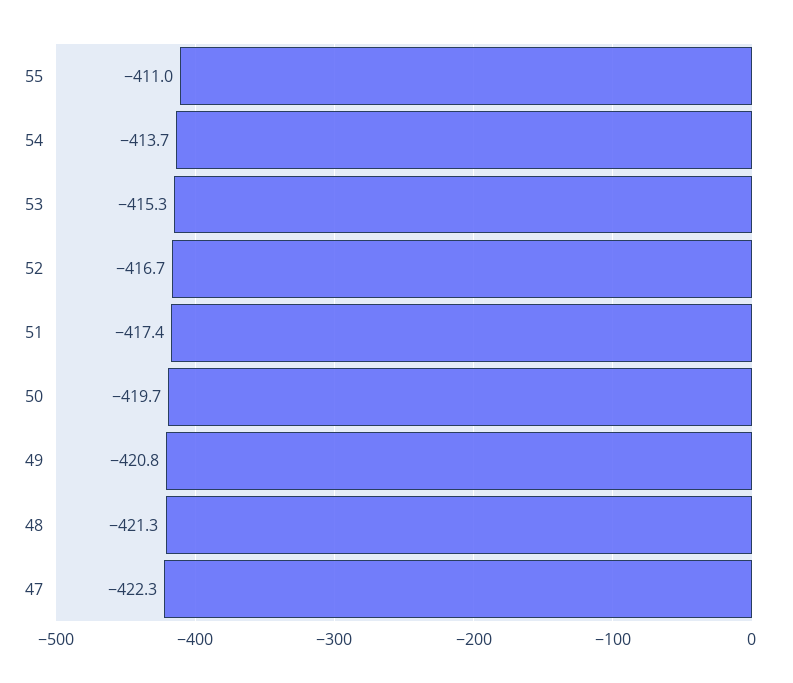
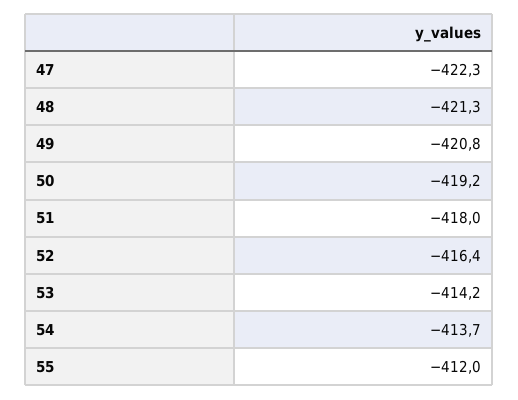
  {
-   "55": -411,
+   "55": -412,
    "54": -413.7,
-   "53": -415.3,
+   "53": -414.2,
-   "52": -416.7,
+   "52": -416.4,
-   "51": -417.4,
+   "51": -418,
-   "50": -419.7,
+   "50": -419.2,
    "49": -420.8,
    "48": -421.3,
    "47": -422.3
  }

